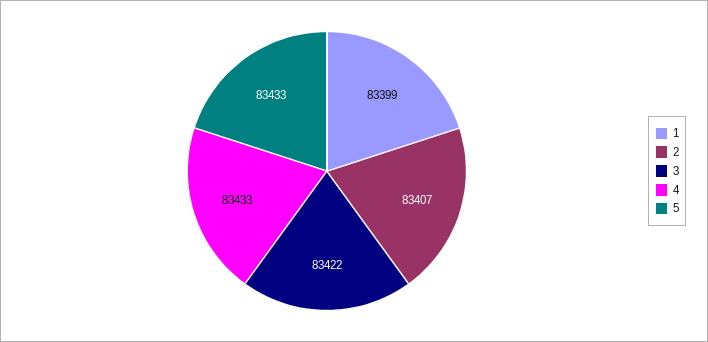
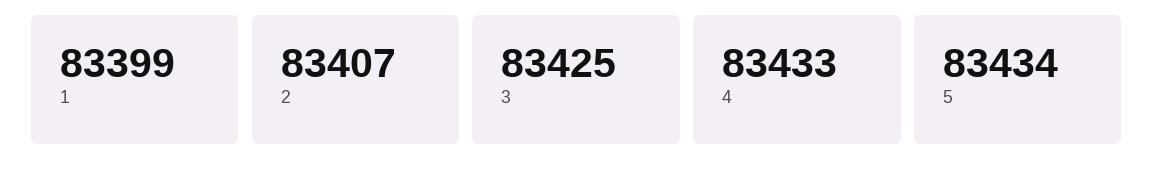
  {
    "1": 83399,
    "2": 83407,
-   "3": 83422,
+   "3": 83425,
    "4": 83433,
-   "5": 83433
+   "5": 83434
  }

